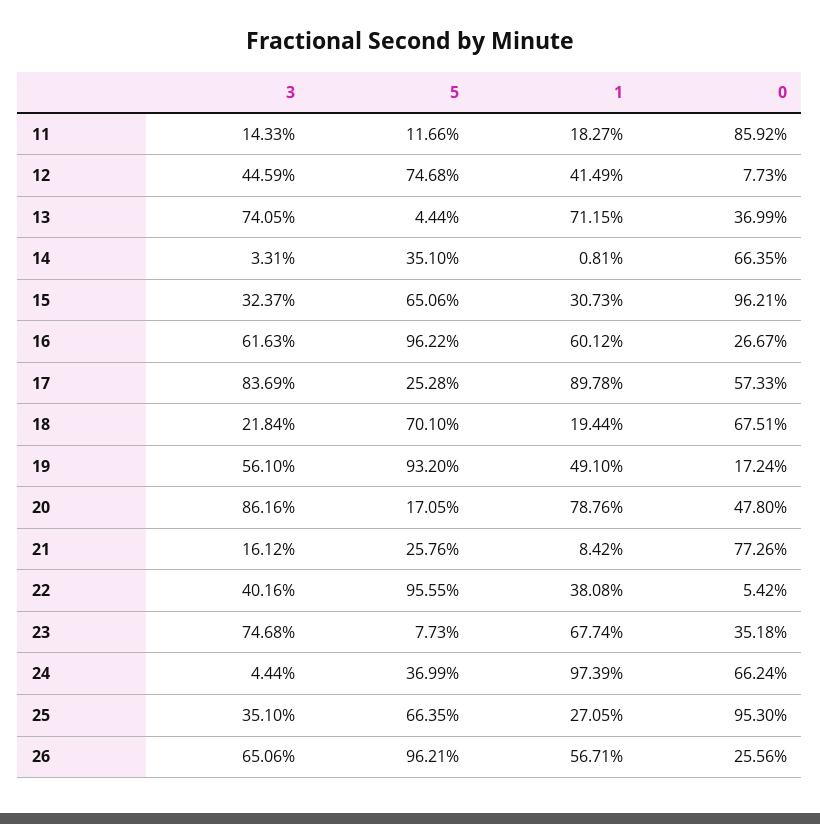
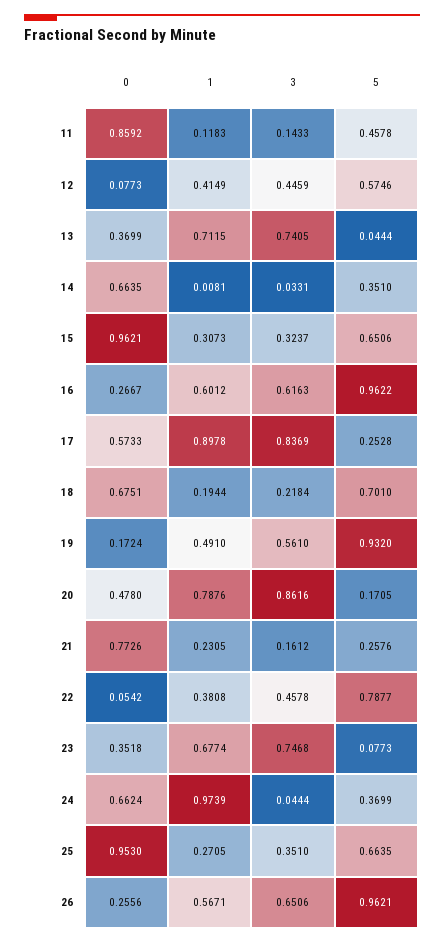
  {
    "3": {
      "11": 0.1433,
      "12": 0.4459,
      "13": 0.7405,
      "14": 0.0331,
      "15": 0.3237,
      "16": 0.6163,
      "17": 0.8369,
      "18": 0.2184,
      "19": 0.561,
      "20": 0.8616,
      "21": 0.1612,
-     "22": 0.4016,
+     "22": 0.4578,
      "23": 0.7468,
      "24": 0.0444,
      "25": 0.351,
      "26": 0.6506
    },
    "5": {
-     "11": 0.1166,
+     "11": 0.4578,
-     "12": 0.7468,
+     "12": 0.5746,
      "13": 0.0444,
      "14": 0.351,
      "15": 0.6506,
      "16": 0.9622,
      "17": 0.2528,
      "18": 0.701,
      "19": 0.932,
      "20": 0.1705,
      "21": 0.2576,
-     "22": 0.9555,
+     "22": 0.7877,
      "23": 0.0773,
      "24": 0.3699,
      "25": 0.6635,
      "26": 0.9621
    },
    "1": {
-     "11": 0.1827,
+     "11": 0.1183,
      "12": 0.4149,
      "13": 0.7115,
      "14": 0.0081,
      "15": 0.3073,
      "16": 0.6012,
      "17": 0.8978,
      "18": 0.1944,
      "19": 0.491,
      "20": 0.7876,
-     "21": 0.0842,
+     "21": 0.2305,
      "22": 0.3808,
      "23": 0.6774,
      "24": 0.9739,
      "25": 0.2705,
      "26": 0.5671
    },
    "0": {
      "11": 0.8592,
      "12": 0.0773,
      "13": 0.3699,
      "14": 0.6635,
      "15": 0.9621,
      "16": 0.2667,
      "17": 0.5733,
      "18": 0.6751,
      "19": 0.1724,
      "20": 0.478,
      "21": 0.7726,
      "22": 0.0542,
      "23": 0.3518,
      "24": 0.6624,
      "25": 0.953,
      "26": 0.2556
    }
  }

